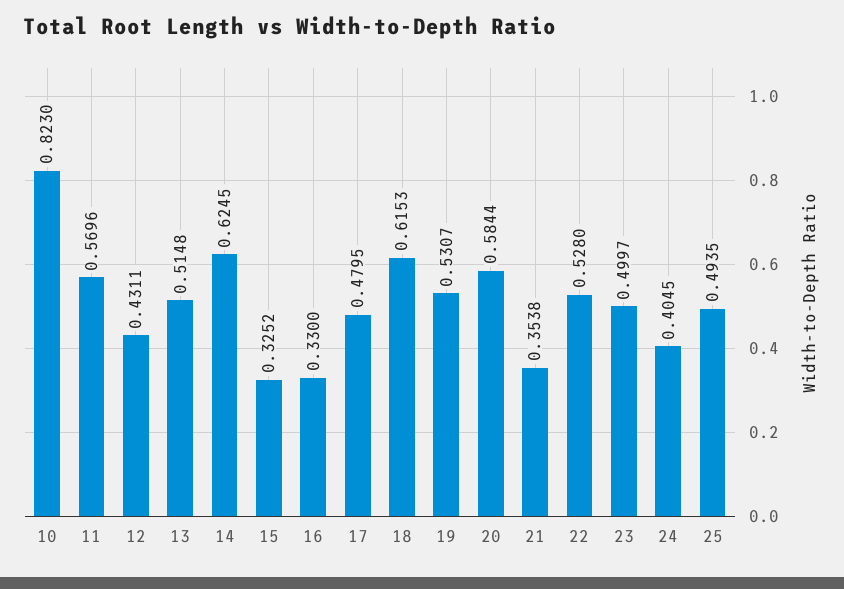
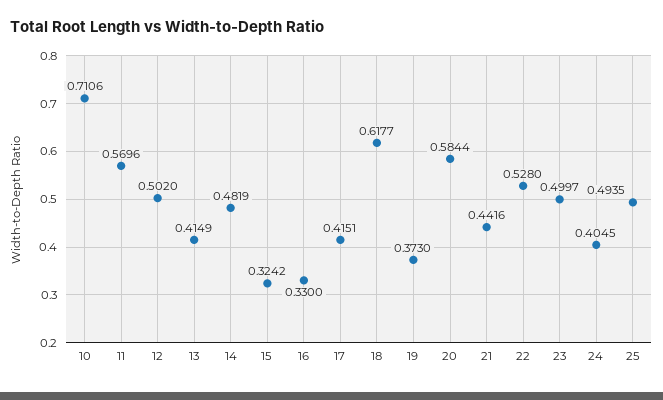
  {
-   "10": 0.823,
+   "10": 0.7106,
    "11": 0.5696,
-   "12": 0.4311,
+   "12": 0.502,
-   "13": 0.5148,
+   "13": 0.4149,
-   "14": 0.6245,
+   "14": 0.4819,
-   "15": 0.3252,
+   "15": 0.3242,
    "16": 0.33,
-   "17": 0.4795,
+   "17": 0.4151,
-   "18": 0.6153,
+   "18": 0.6177,
-   "19": 0.5307,
+   "19": 0.373,
    "20": 0.5844,
-   "21": 0.3538,
+   "21": 0.4416,
    "22": 0.528,
    "23": 0.4997,
    "24": 0.4045,
    "25": 0.4935
  }

